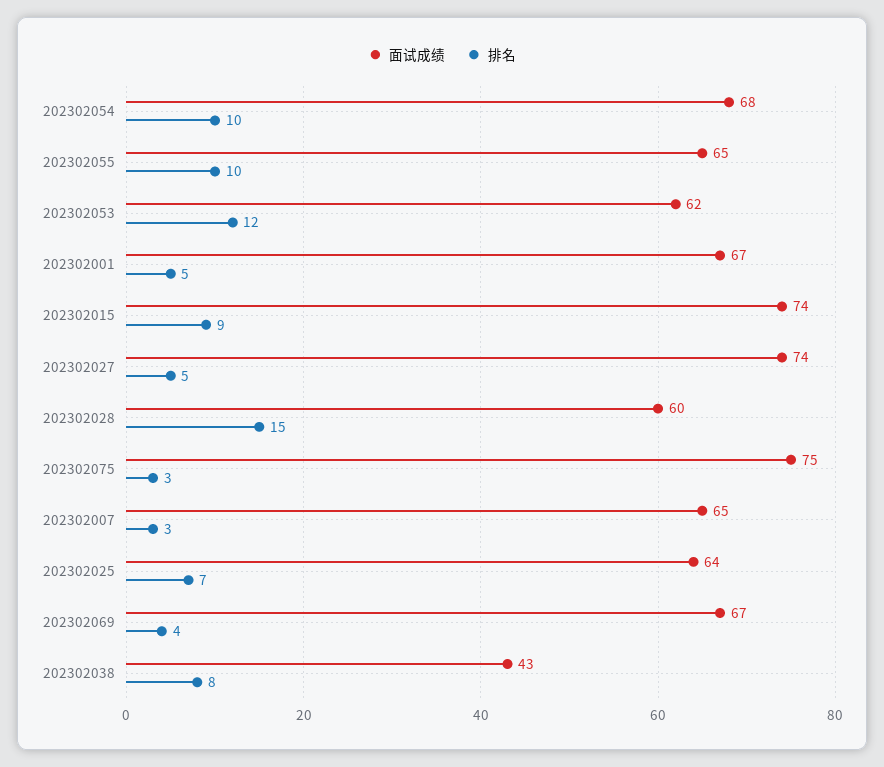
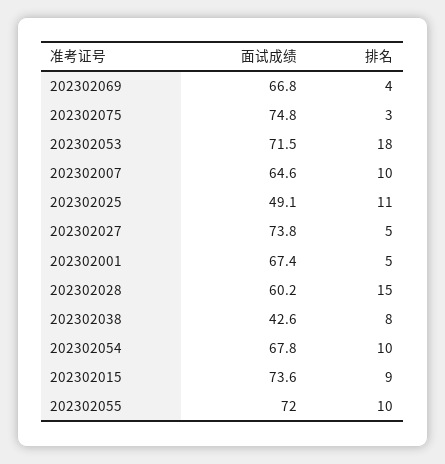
  {
    "面试成绩": {
      "202302054": 67.8,
-     "202302055": 65,
+     "202302055": 72,
-     "202302053": 62,
+     "202302053": 71.5,
      "202302001": 67.4,
      "202302015": 73.6,
      "202302027": 73.8,
      "202302028": 60.2,
      "202302075": 74.8,
      "202302007": 64.6,
-     "202302025": 64,
+     "202302025": 49.1,
      "202302069": 66.8,
      "202302038": 42.6
    },
    "排名": {
      "202302054": 10,
      "202302055": 10,
-     "202302053": 12,
+     "202302053": 18,
      "202302001": 5,
      "202302015": 9,
      "202302027": 5,
      "202302028": 15,
      "202302075": 3,
-     "202302007": 3,
+     "202302007": 10,
-     "202302025": 7,
+     "202302025": 11,
      "202302069": 4,
      "202302038": 8
    }
  }

